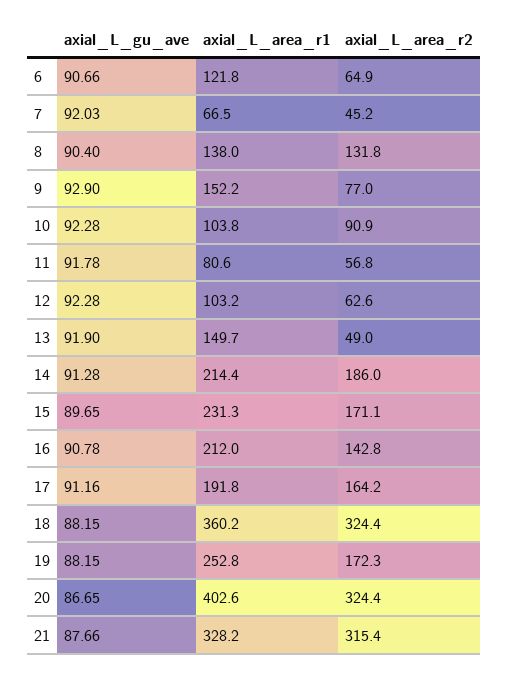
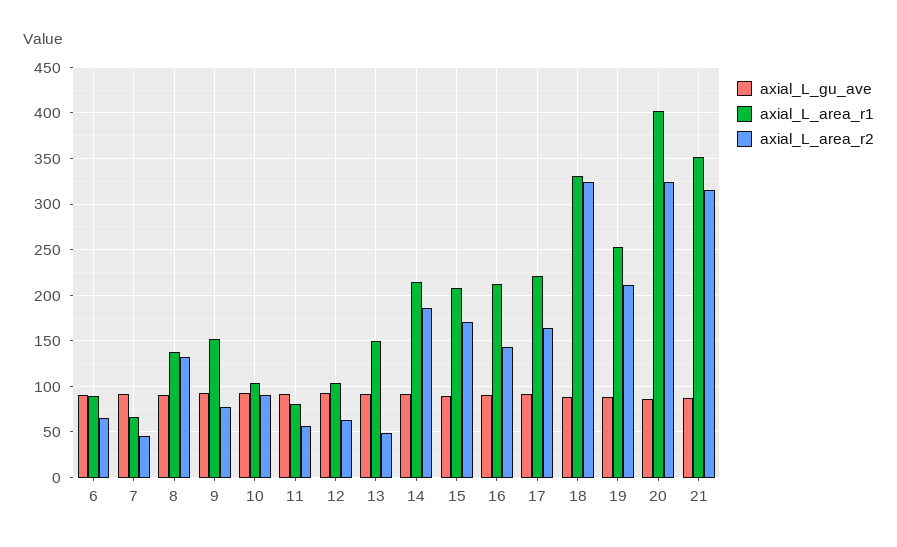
  {
    "axial_L_gu_ave": {
      "6": 90.66,
      "7": 92.03,
      "8": 90.4,
      "9": 92.9,
      "10": 92.28,
      "11": 91.78,
      "12": 92.28,
      "13": 91.9,
      "14": 91.28,
      "15": 89.65,
      "16": 90.78,
      "17": 91.16,
      "18": 88.15,
      "19": 88.15,
      "20": 86.65,
      "21": 87.66
    },
    "axial_L_area_r1": {
-     "6": 121.8,
+     "6": 90,
      "7": 66.5,
      "8": 138,
      "9": 152.2,
      "10": 103.8,
      "11": 80.6,
      "12": 103.2,
      "13": 149.7,
      "14": 214.4,
-     "15": 231.3,
+     "15": 210,
      "16": 212,
-     "17": 191.8,
+     "17": 220,
-     "18": 360.2,
+     "18": 330,
      "19": 252.8,
      "20": 402.6,
-     "21": 328.2
+     "21": 350
    },
    "axial_L_area_r2": {
      "6": 64.9,
      "7": 45.2,
      "8": 131.8,
      "9": 77,
      "10": 90.9,
      "11": 56.8,
      "12": 62.6,
      "13": 49,
      "14": 186,
      "15": 171.1,
      "16": 142.8,
      "17": 164.2,
      "18": 324.4,
-     "19": 172.3,
+     "19": 210,
      "20": 324.4,
      "21": 315.4
    }
  }

